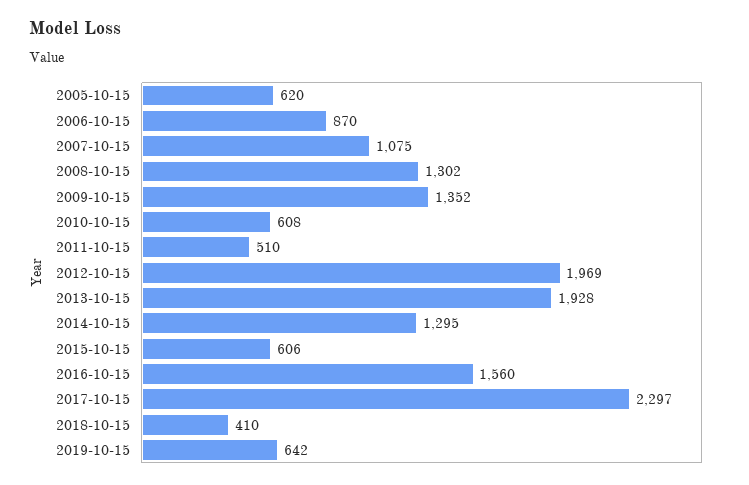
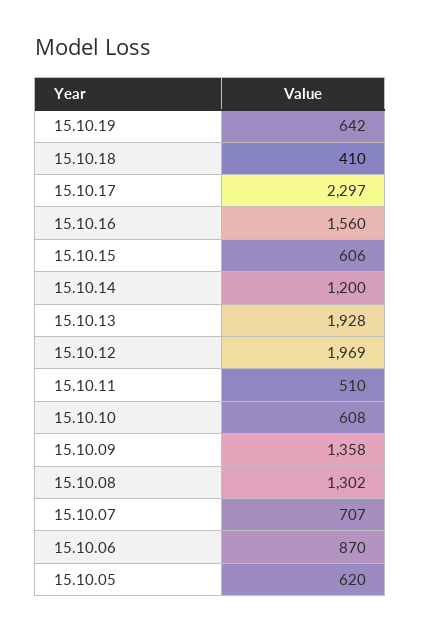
  {
    "2005-10-15": 620,
    "2006-10-15": 870,
-   "2007-10-15": 1075,
+   "2007-10-15": 707,
    "2008-10-15": 1302,
-   "2009-10-15": 1352,
+   "2009-10-15": 1358,
    "2010-10-15": 608,
    "2011-10-15": 510,
    "2012-10-15": 1969,
    "2013-10-15": 1928,
-   "2014-10-15": 1295,
+   "2014-10-15": 1200,
    "2015-10-15": 606,
    "2016-10-15": 1560,
    "2017-10-15": 2297,
    "2018-10-15": 410,
    "2019-10-15": 642
  }

